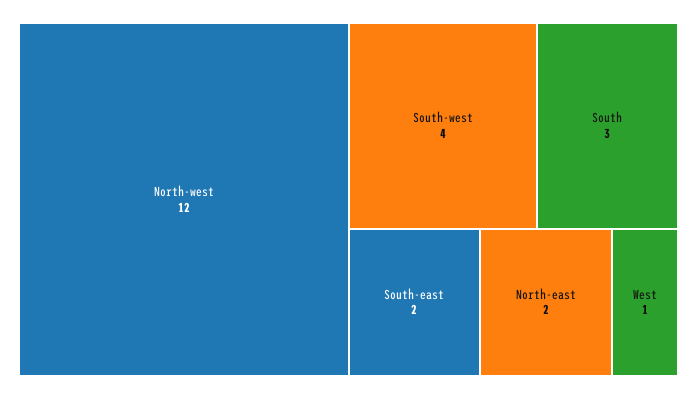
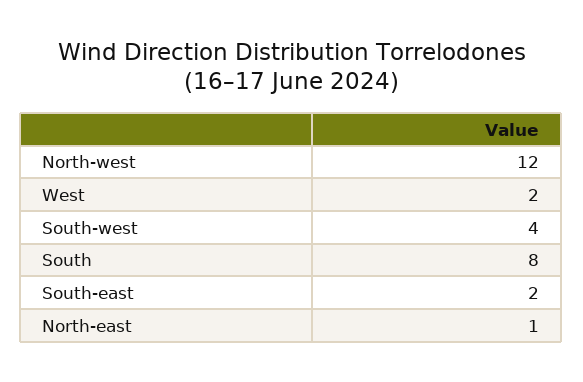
  {
    "North-west": 12,
    "South-west": 4,
-   "South": 3,
+   "South": 8,
    "South-east": 2,
-   "North-east": 2,
+   "North-east": 1,
-   "West": 1
+   "West": 2
  }

